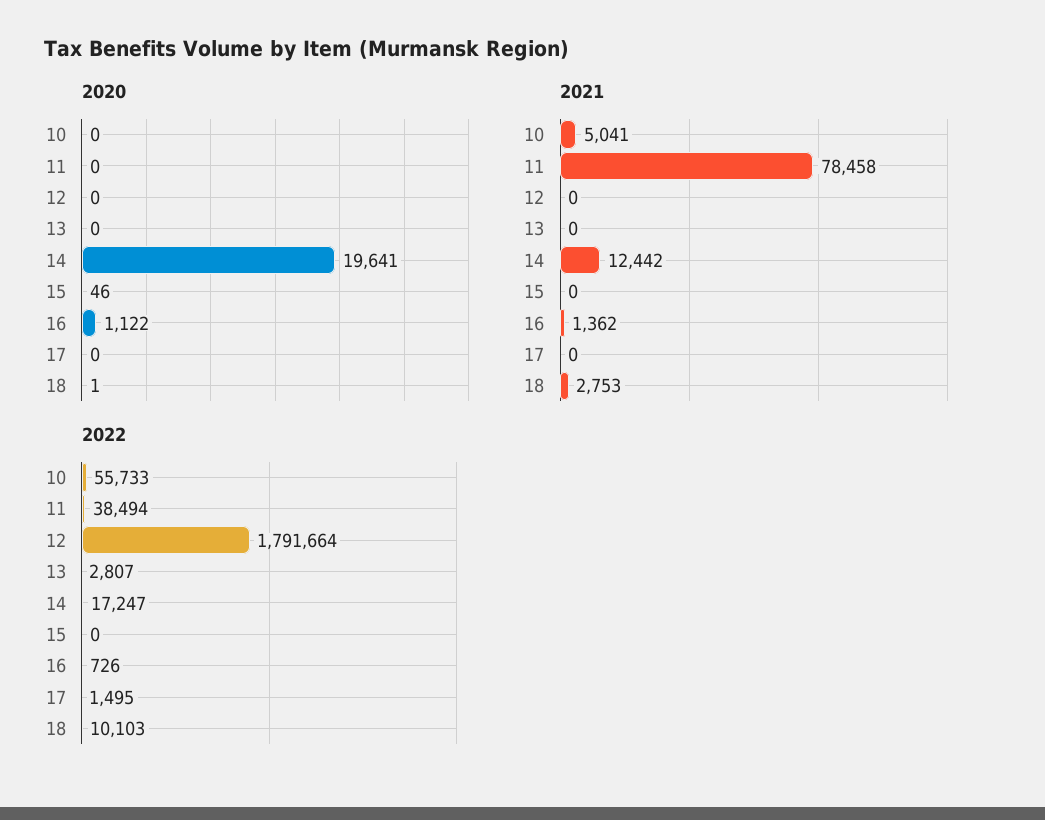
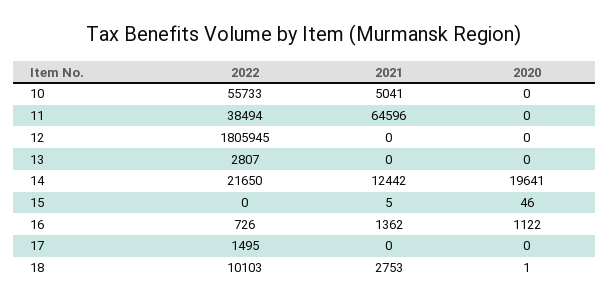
  {
    "2020": {
      "10": 0,
      "11": 0,
      "12": 0,
      "13": 0,
      "14": 19641,
      "15": 46,
      "16": 1122,
      "17": 0,
      "18": 1
    },
    "2021": {
      "10": 5041,
-     "11": 78458,
+     "11": 64596,
      "12": 0,
      "13": 0,
      "14": 12442,
-     "15": 0,
+     "15": 5,
      "16": 1362,
      "17": 0,
      "18": 2753
    },
    "2022": {
      "10": 55733,
      "11": 38494,
-     "12": 1791664,
+     "12": 1805945,
      "13": 2807,
-     "14": 17247,
+     "14": 21650,
      "15": 0,
      "16": 726,
      "17": 1495,
      "18": 10103
    }
  }

